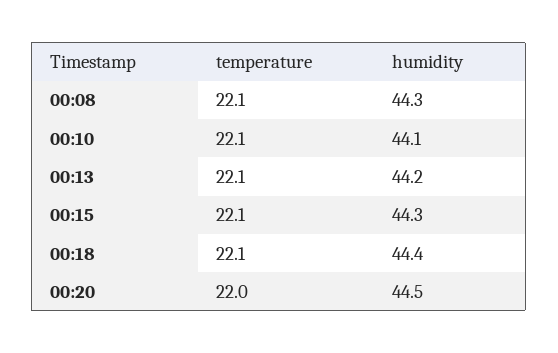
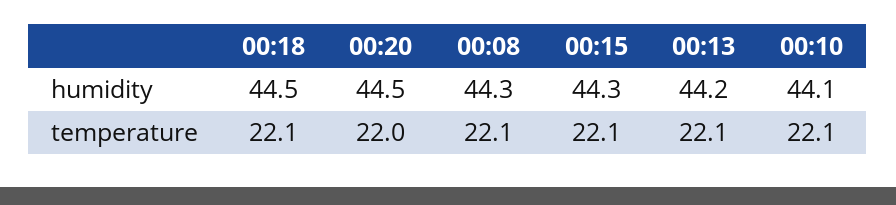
  {
    "temperature": {
      "00:08": 22.1,
      "00:10": 22.1,
      "00:13": 22.1,
      "00:15": 22.1,
      "00:18": 22.1,
      "00:20": 22
    },
    "humidity": {
      "00:08": 44.3,
      "00:10": 44.1,
      "00:13": 44.2,
      "00:15": 44.3,
-     "00:18": 44.4,
+     "00:18": 44.5,
      "00:20": 44.5
    }
  }

